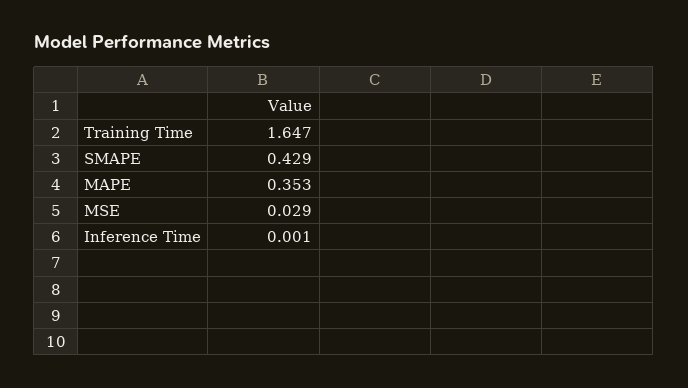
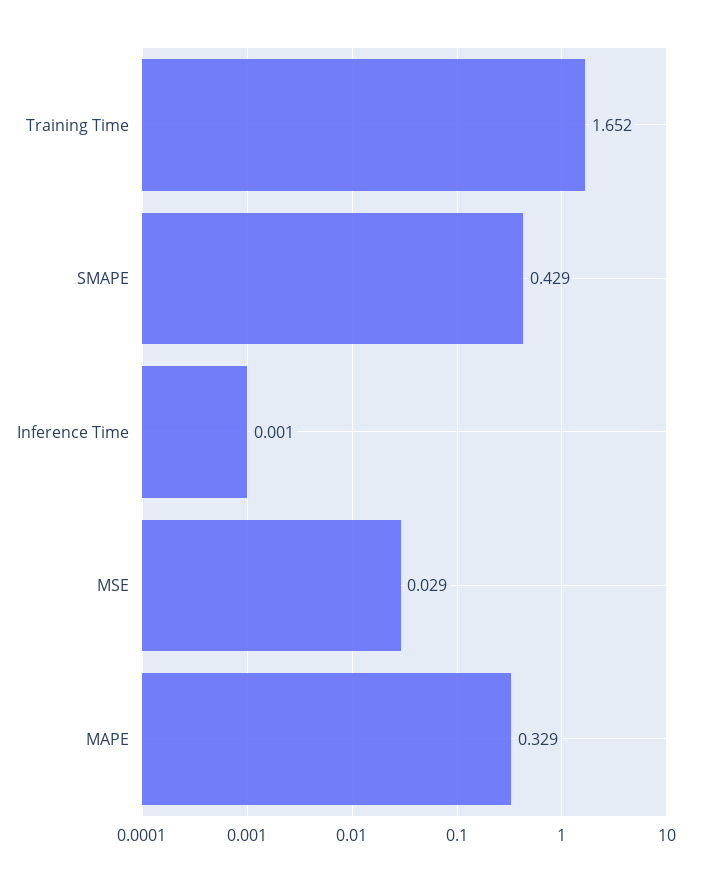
  {
-   "Training Time": 1.647,
+   "Training Time": 1.652,
    "SMAPE": 0.429,
-   "MAPE": 0.353,
+   "MAPE": 0.329,
    "MSE": 0.029,
    "Inference Time": 0.001
  }

